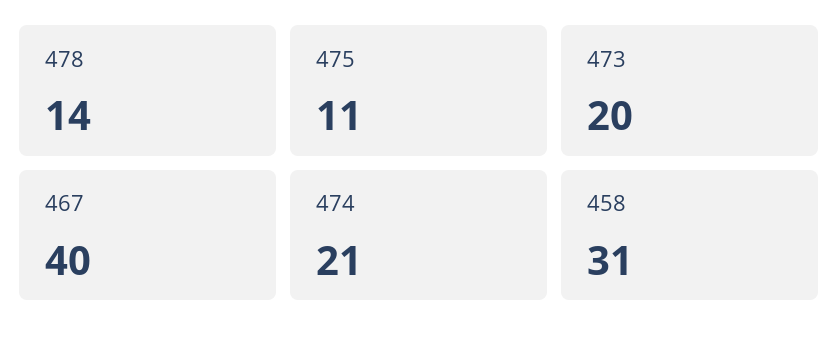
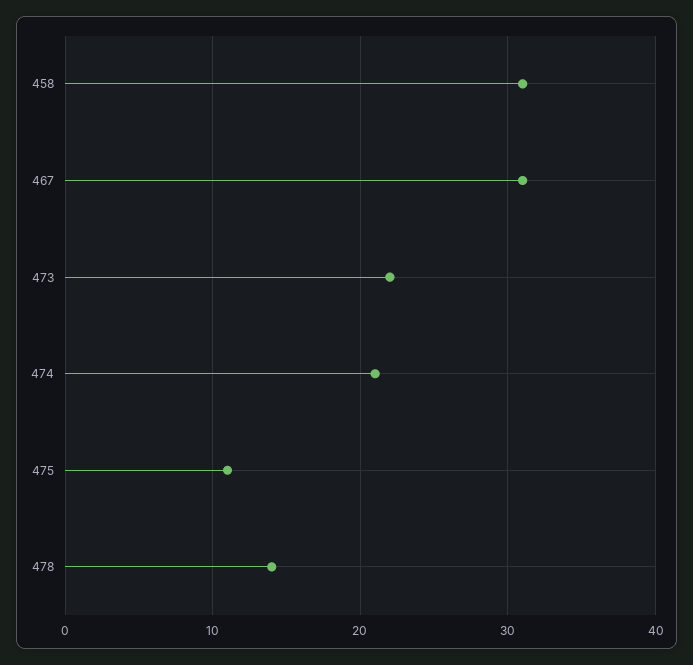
  {
    "478": 14,
    "475": 11,
-   "473": 20,
+   "473": 22,
-   "467": 40,
+   "467": 31,
    "474": 21,
    "458": 31
  }

